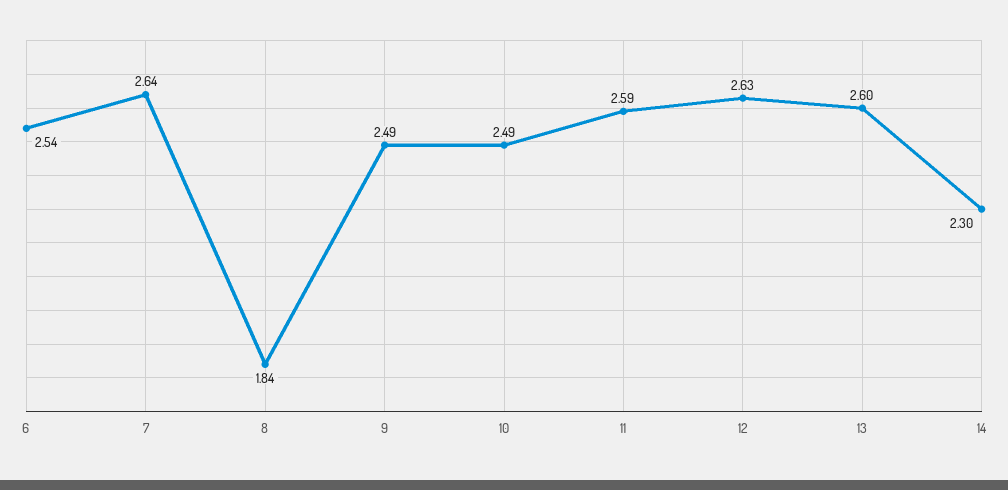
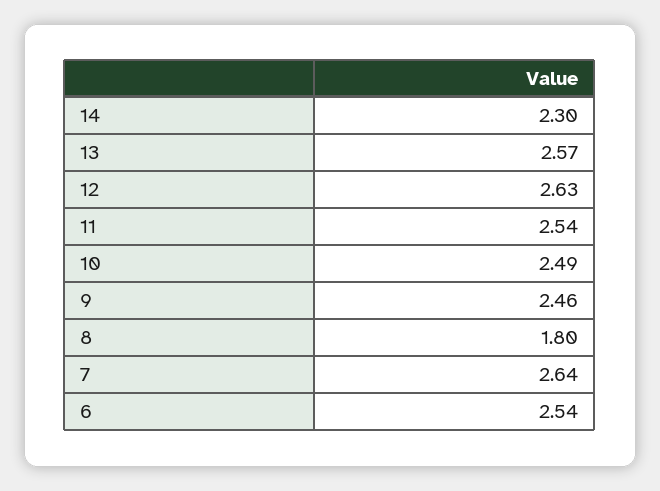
  {
    "6": 2.54,
    "7": 2.64,
-   "8": 1.84,
+   "8": 1.8,
-   "9": 2.49,
+   "9": 2.46,
    "10": 2.49,
-   "11": 2.59,
+   "11": 2.54,
    "12": 2.63,
-   "13": 2.6,
+   "13": 2.57,
    "14": 2.3
  }

